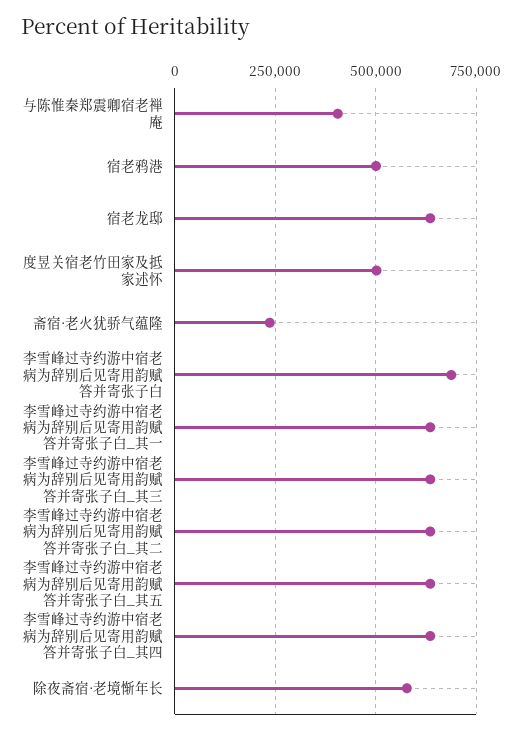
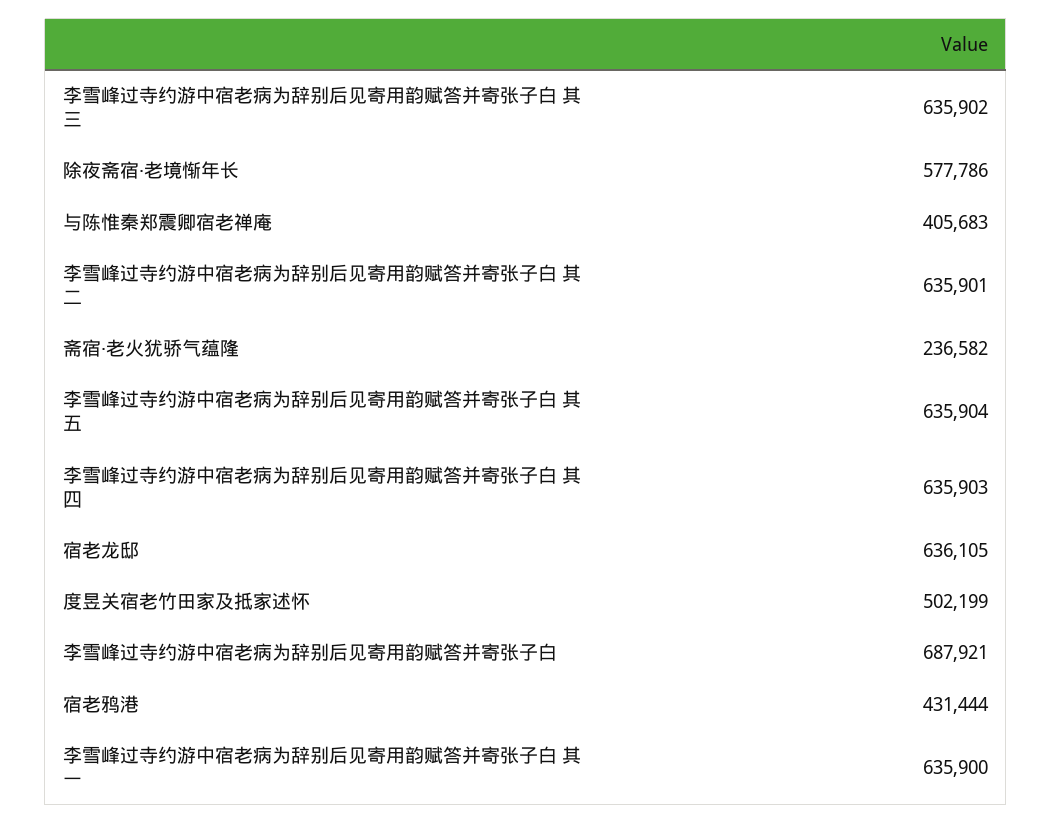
  {
    "与陈惟秦郑震卿宿老禅庵": 405683,
-   "宿老鸦港": 500000,
+   "宿老鸦港": 431444,
    "宿老龙邸": 636105,
    "度昱关宿老竹田家及抵家述怀": 502199,
    "斋宿·老火犹骄气蕴隆": 236582,
    "李雪峰过寺约游中宿老病为辞别后见寄用韵赋答并寄张子白": 687921,
    "李雪峰过寺约游中宿老病为辞别后见寄用韵赋答并寄张子白_其一": 635900,
    "李雪峰过寺约游中宿老病为辞别后见寄用韵赋答并寄张子白_其三": 635902,
    "李雪峰过寺约游中宿老病为辞别后见寄用韵赋答并寄张子白_其二": 635901,
    "李雪峰过寺约游中宿老病为辞别后见寄用韵赋答并寄张子白_其五": 635904,
    "李雪峰过寺约游中宿老病为辞别后见寄用韵赋答并寄张子白_其四": 635903,
    "除夜斋宿·老境惭年长": 577786
  }

